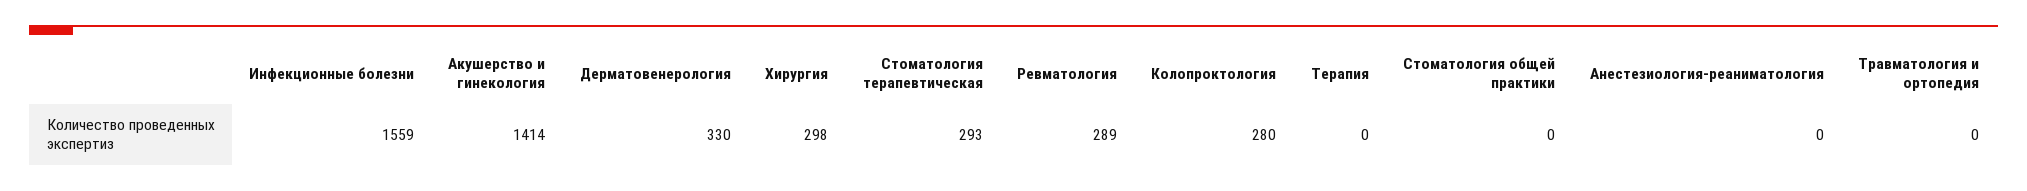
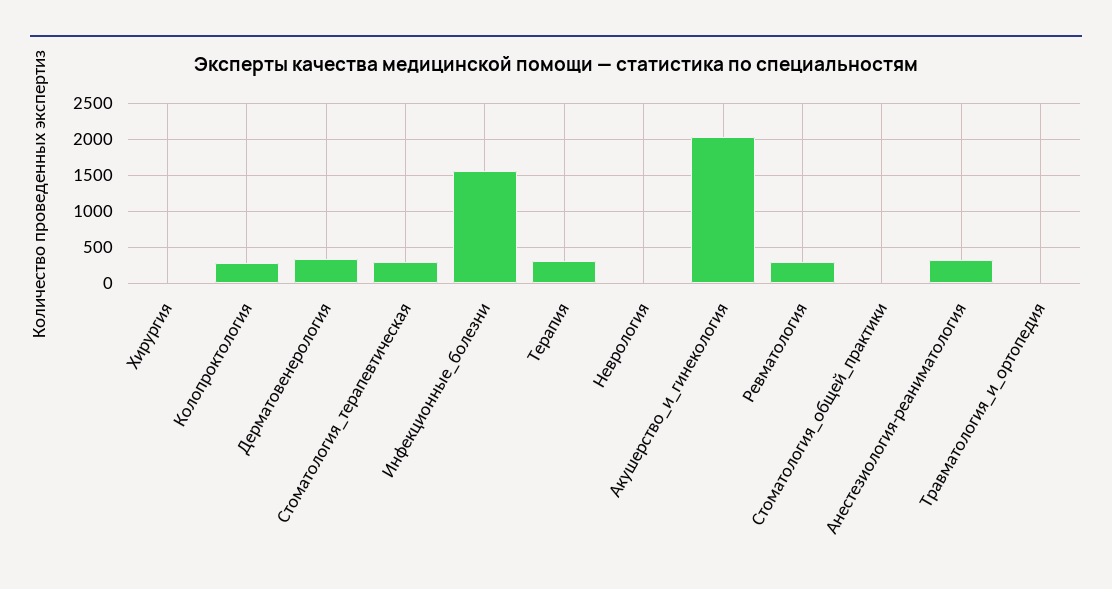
  {
    "Инфекционные болезни": 1559,
-   "Акушерство и гинекология": 1414,
+   "Акушерство и гинекология": 2000,
    "Дерматовенерология": 330,
-   "Хирургия": 298,
+   "Хирургия": 0,
    "Стоматология терапевтическая": 293,
    "Ревматология": 289,
    "Колопроктология": 280,
-   "Терапия": 0,
+   "Терапия": 300,
    "Стоматология общей практики": 0,
-   "Анестезиология-реаниматология": 0,
+   "Анестезиология-реаниматология": 300,
-   "Травматология и ортопедия": 0
+   "Травматология и ортопедия": 0,
+   "Неврология": 0
  }

